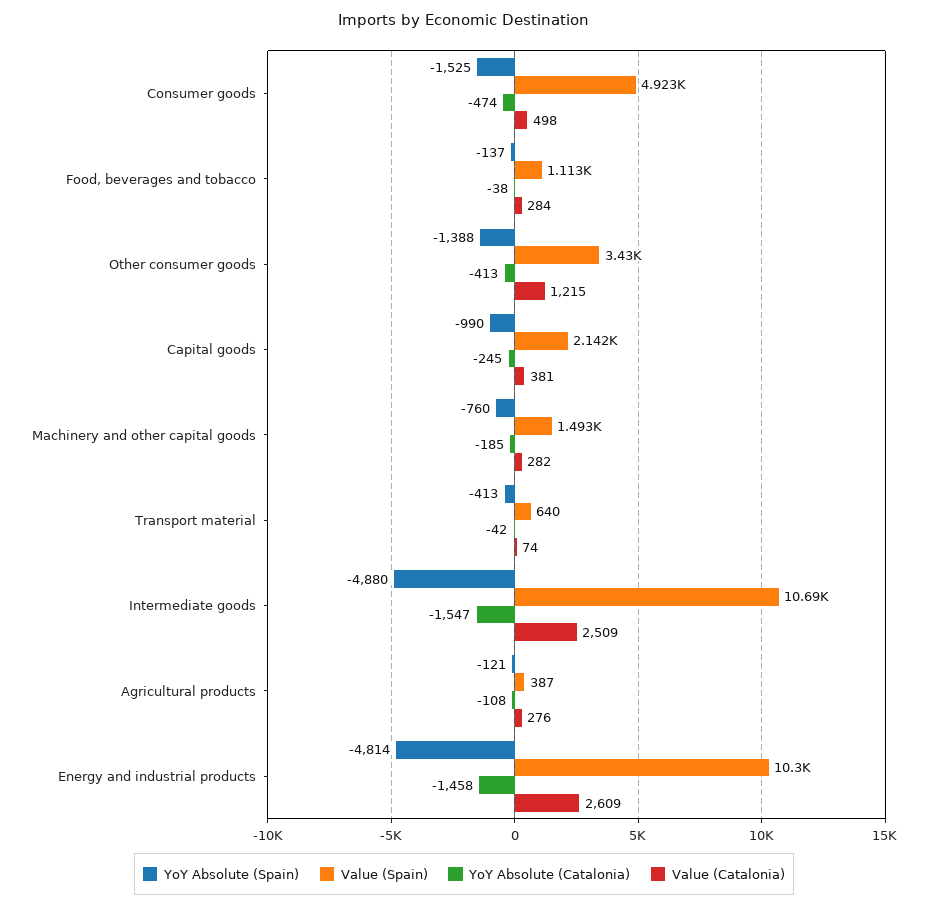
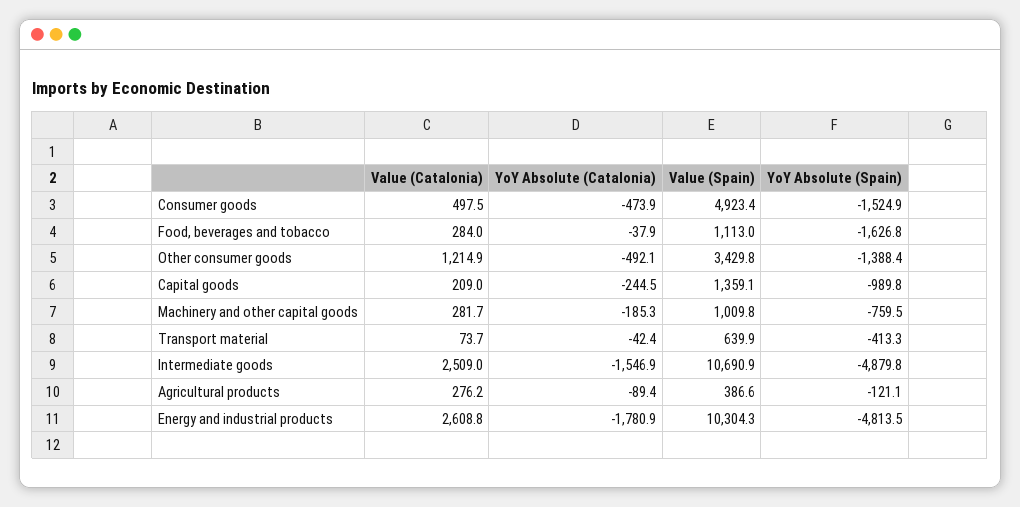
  {
    "YoY Absolute (Spain)": {
      "Consumer goods": -1524.9,
-     "Food, beverages and tobacco": -137,
+     "Food, beverages and tobacco": -1626.8,
      "Other consumer goods": -1388.4,
      "Capital goods": -989.8,
      "Machinery and other capital goods": -759.5,
      "Transport material": -413.3,
      "Intermediate goods": -4879.8,
      "Agricultural products": -121.1,
      "Energy and industrial products": -4813.5
    },
    "Value (Spain)": {
      "Consumer goods": 4923.4,
      "Food, beverages and tobacco": 1113,
      "Other consumer goods": 3429.8,
-     "Capital goods": 2142,
+     "Capital goods": 1359.1,
-     "Machinery and other capital goods": 1493,
+     "Machinery and other capital goods": 1009.8,
      "Transport material": 639.9,
      "Intermediate goods": 10690.9,
      "Agricultural products": 386.6,
      "Energy and industrial products": 10304.3
    },
    "YoY Absolute (Catalonia)": {
      "Consumer goods": -473.9,
      "Food, beverages and tobacco": -37.9,
-     "Other consumer goods": -413,
+     "Other consumer goods": -492.1,
      "Capital goods": -244.5,
      "Machinery and other capital goods": -185.3,
      "Transport material": -42.4,
      "Intermediate goods": -1546.9,
-     "Agricultural products": -108,
+     "Agricultural products": -89.4,
-     "Energy and industrial products": -1458
+     "Energy and industrial products": -1780.9
    },
    "Value (Catalonia)": {
      "Consumer goods": 497.5,
      "Food, beverages and tobacco": 284,
      "Other consumer goods": 1214.9,
-     "Capital goods": 381,
+     "Capital goods": 209,
      "Machinery and other capital goods": 281.7,
      "Transport material": 73.7,
      "Intermediate goods": 2509,
      "Agricultural products": 276.2,
      "Energy and industrial products": 2608.8
    }
  }

